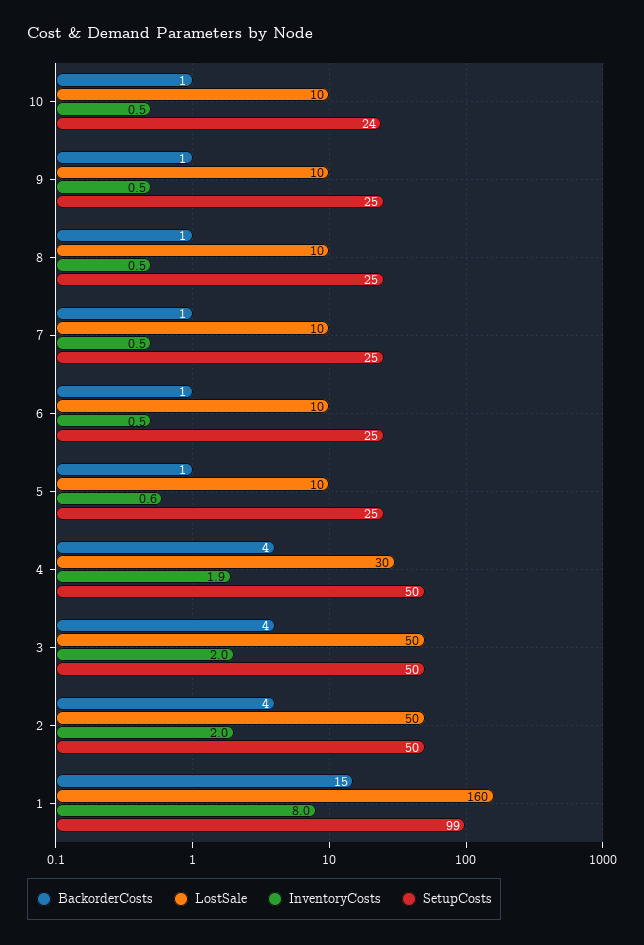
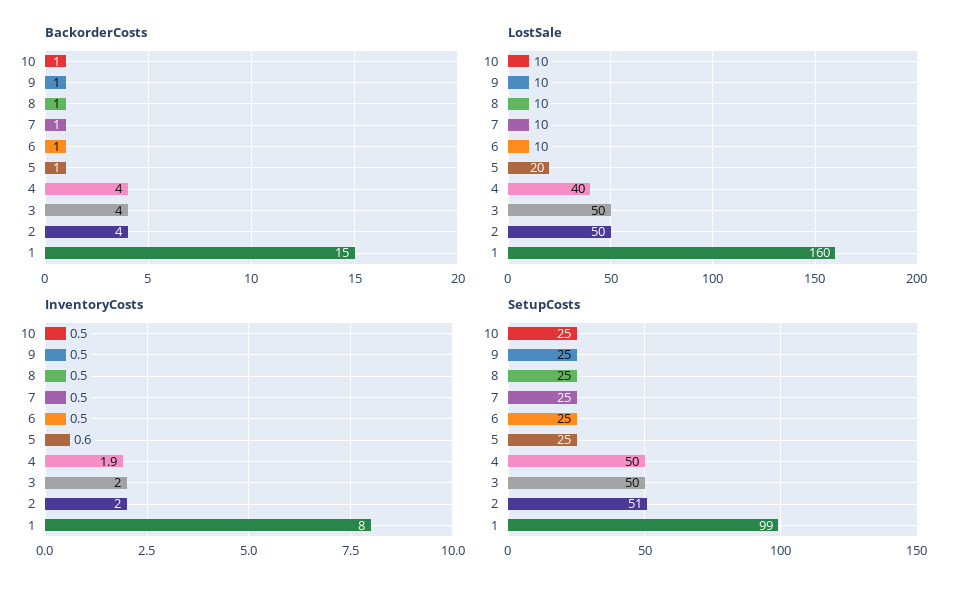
  {
    "BackorderCosts": {
      "10": 1,
      "9": 1,
      "8": 1,
      "7": 1,
      "6": 1,
      "5": 1,
      "4": 4,
      "3": 4,
      "2": 4,
      "1": 15
    },
    "LostSale": {
      "10": 10,
      "9": 10,
      "8": 10,
      "7": 10,
      "6": 10,
-     "5": 10,
+     "5": 20,
-     "4": 30,
+     "4": 40,
      "3": 50,
      "2": 50,
      "1": 160
    },
    "InventoryCosts": {
      "10": 0.5,
      "9": 0.5,
      "8": 0.5,
      "7": 0.5,
      "6": 0.5,
      "5": 0.6,
      "4": 1.9,
      "3": 2,
      "2": 2,
      "1": 8
    },
    "SetupCosts": {
-     "10": 24,
+     "10": 25,
      "9": 25,
      "8": 25,
      "7": 25,
      "6": 25,
      "5": 25,
      "4": 50,
      "3": 50,
-     "2": 50,
+     "2": 51,
      "1": 99
    }
  }

